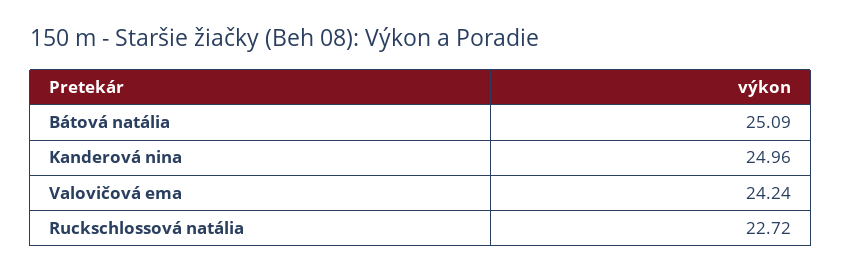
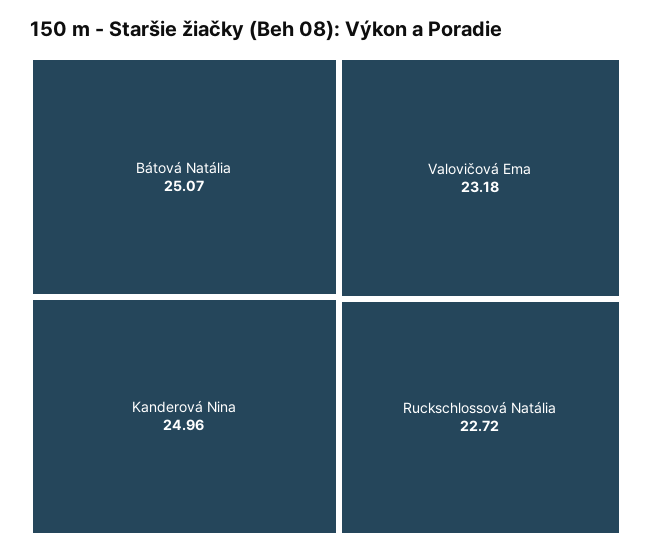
  {
-   "Bátová natália": 25.09,
+   "Bátová natália": 25.07,
    "Kanderová nina": 24.96,
-   "Valovičová ema": 24.24,
+   "Valovičová ema": 23.18,
    "Ruckschlossová natália": 22.72
  }

